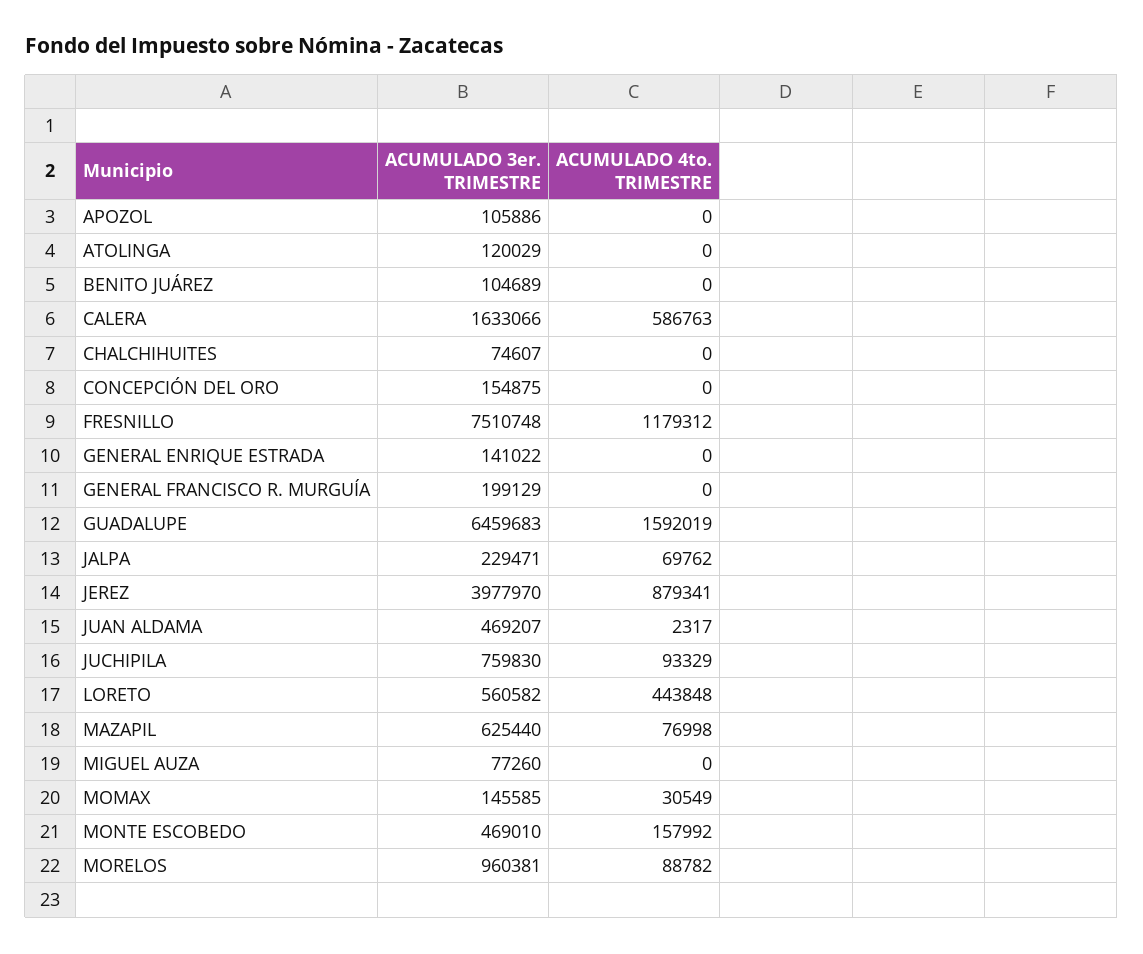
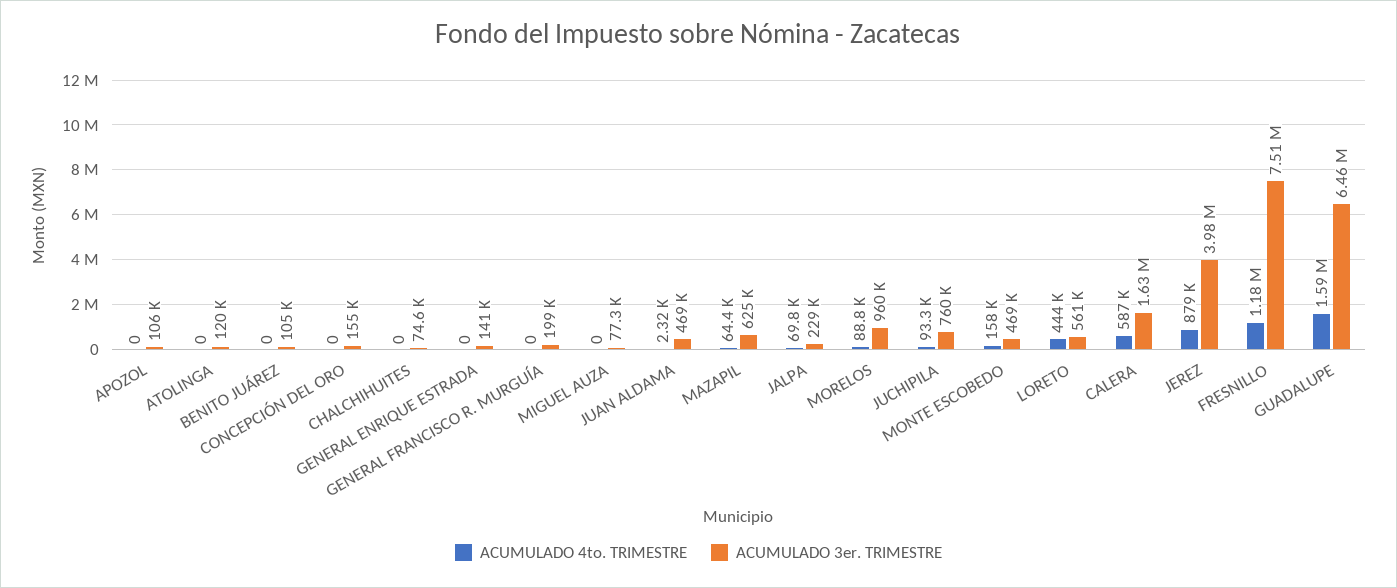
  {
    "ACUMULADO 3er. TRIMESTRE": {
      "APOZOL": 105886,
      "ATOLINGA": 120029,
      "BENITO JUÁREZ": 104689,
      "CALERA": 1633066,
      "CHALCHIHUITES": 74607,
      "CONCEPCIÓN DEL ORO": 154875,
      "FRESNILLO": 7510748,
      "GENERAL ENRIQUE ESTRADA": 141022,
      "GENERAL FRANCISCO R. MURGUÍA": 199129,
      "GUADALUPE": 6459683,
      "JALPA": 229471,
      "JEREZ": 3977970,
      "JUAN ALDAMA": 469207,
      "JUCHIPILA": 759830,
      "LORETO": 560582,
      "MAZAPIL": 625440,
      "MIGUEL AUZA": 77260,
-     "MOMAX": 145585,
      "MONTE ESCOBEDO": 469010,
      "MORELOS": 960381
    },
    "ACUMULADO 4to. TRIMESTRE": {
      "APOZOL": 0,
      "ATOLINGA": 0,
      "BENITO JUÁREZ": 0,
      "CALERA": 586763,
      "CHALCHIHUITES": 0,
      "CONCEPCIÓN DEL ORO": 0,
      "FRESNILLO": 1179312,
      "GENERAL ENRIQUE ESTRADA": 0,
      "GENERAL FRANCISCO R. MURGUÍA": 0,
      "GUADALUPE": 1592019,
      "JALPA": 69762,
      "JEREZ": 879341,
      "JUAN ALDAMA": 2317,
      "JUCHIPILA": 93329,
      "LORETO": 443848,
-     "MAZAPIL": 76998,
+     "MAZAPIL": 64400,
      "MIGUEL AUZA": 0,
-     "MOMAX": 30549,
      "MONTE ESCOBEDO": 157992,
      "MORELOS": 88782
    }
  }

